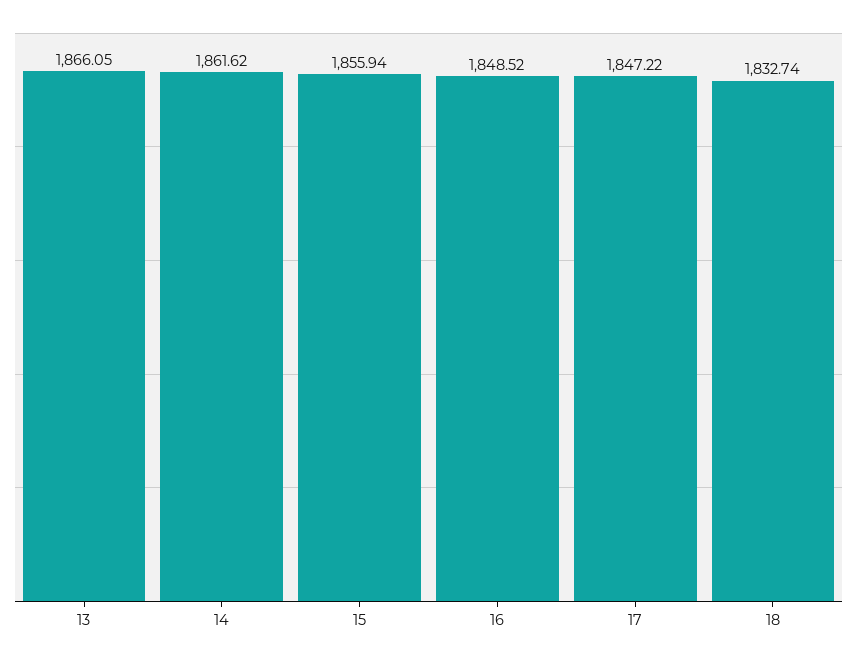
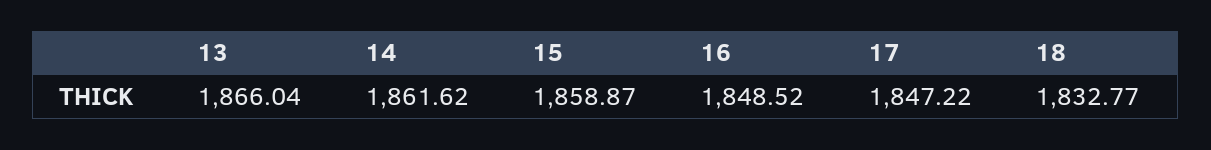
  {
-   "13": 1866.05,
+   "13": 1866.04,
    "14": 1861.62,
-   "15": 1855.94,
+   "15": 1858.87,
    "16": 1848.52,
    "17": 1847.22,
-   "18": 1832.74
+   "18": 1832.77
  }

